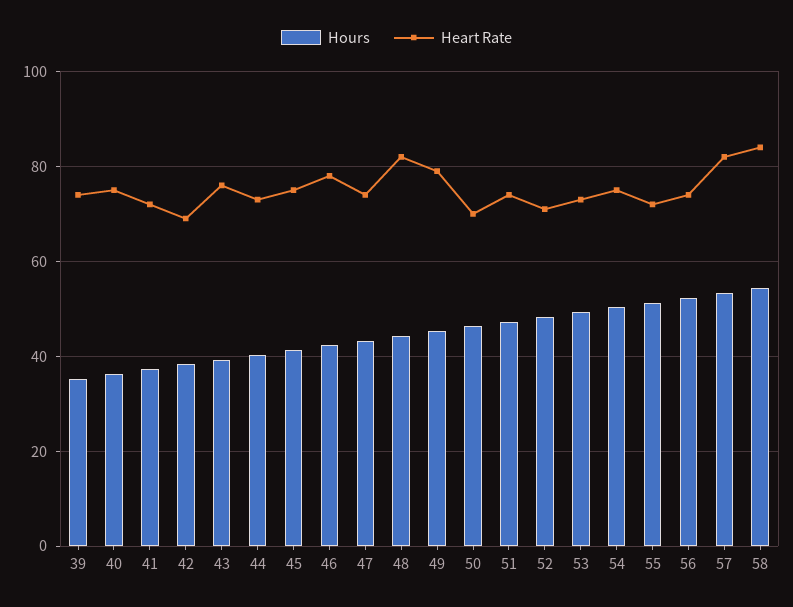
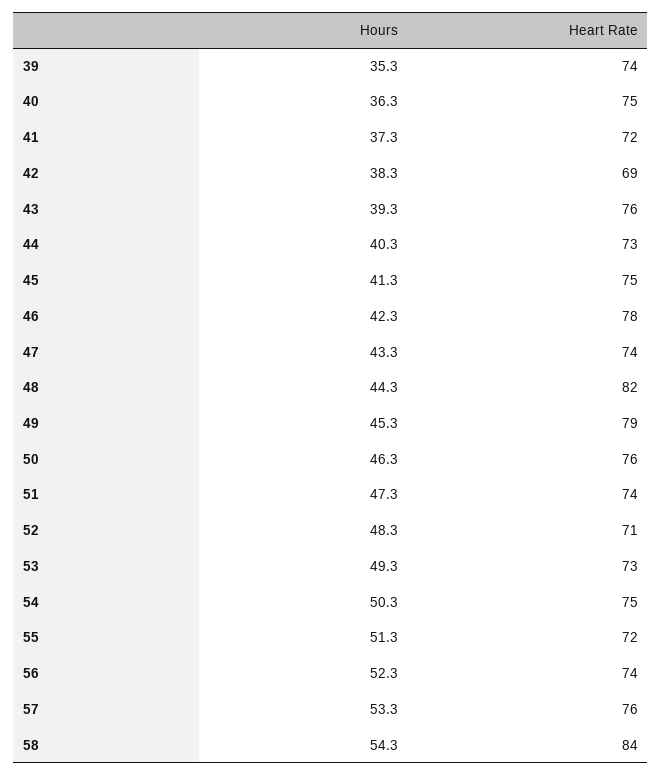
  {
    "Hours": {
      "39": 35.3,
      "40": 36.3,
      "41": 37.3,
      "42": 38.3,
      "43": 39.3,
      "44": 40.3,
      "45": 41.3,
      "46": 42.3,
      "47": 43.3,
      "48": 44.3,
      "49": 45.3,
      "50": 46.3,
      "51": 47.3,
      "52": 48.3,
      "53": 49.3,
      "54": 50.3,
      "55": 51.3,
      "56": 52.3,
      "57": 53.3,
      "58": 54.3
    },
    "Heart Rate": {
      "39": 74,
      "40": 75,
      "41": 72,
      "42": 69,
      "43": 76,
      "44": 73,
      "45": 75,
      "46": 78,
      "47": 74,
      "48": 82,
      "49": 79,
-     "50": 70,
+     "50": 76,
      "51": 74,
      "52": 71,
      "53": 73,
      "54": 75,
      "55": 72,
      "56": 74,
-     "57": 82,
+     "57": 76,
      "58": 84
    }
  }

